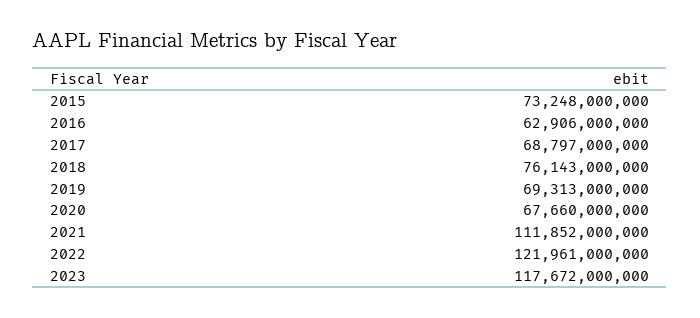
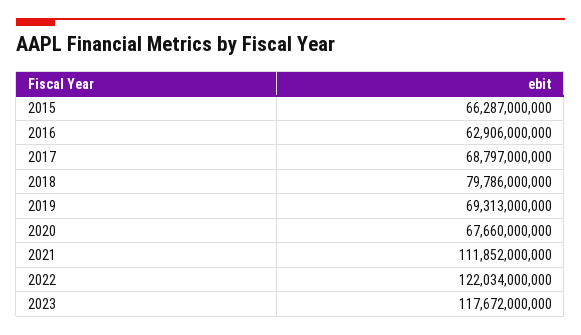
  {
-   "2015": 73248000000,
+   "2015": 66287000000,
    "2016": 62906000000,
    "2017": 68797000000,
-   "2018": 76143000000,
+   "2018": 79786000000,
    "2019": 69313000000,
    "2020": 67660000000,
    "2021": 111852000000,
-   "2022": 121961000000,
+   "2022": 122034000000,
    "2023": 117672000000
  }

